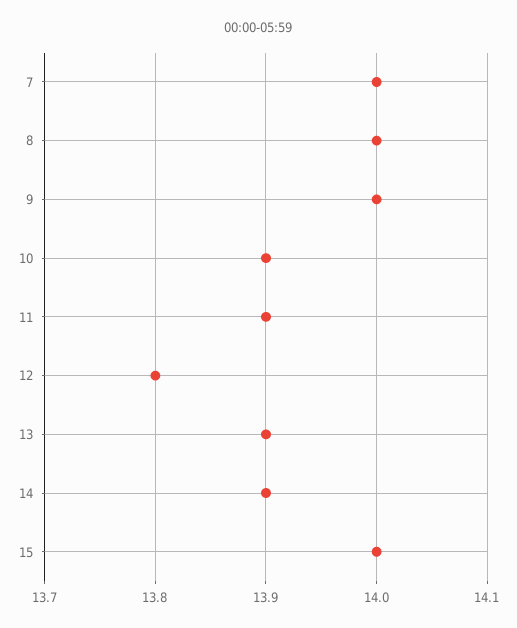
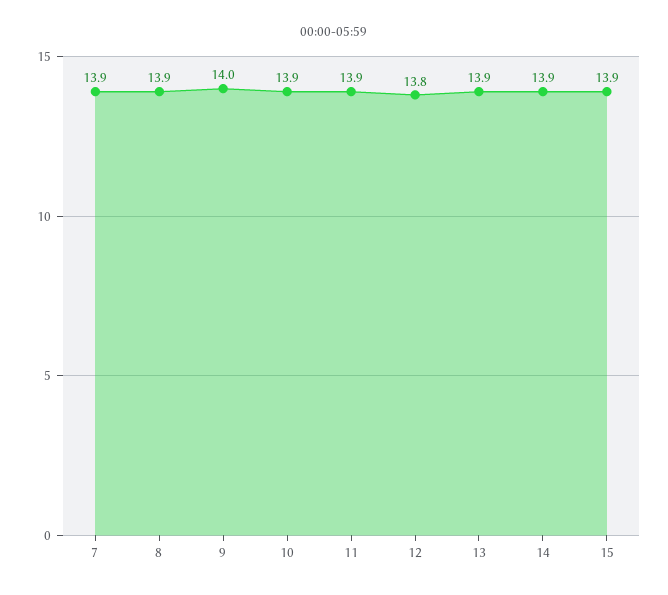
  {
-   "7": 14,
+   "7": 13.9,
-   "8": 14,
+   "8": 13.9,
    "9": 14,
    "10": 13.9,
    "11": 13.9,
    "12": 13.8,
    "13": 13.9,
    "14": 13.9,
-   "15": 14
+   "15": 13.9
  }

